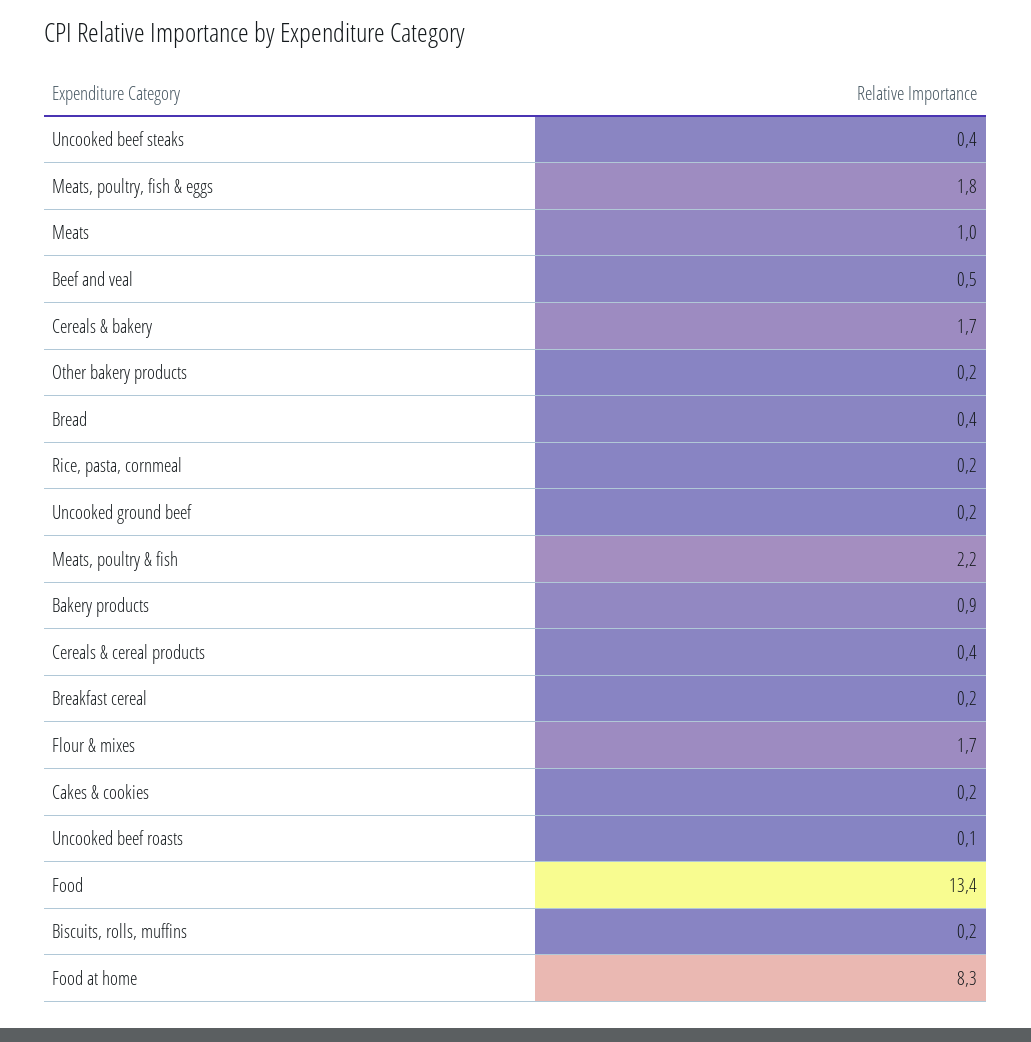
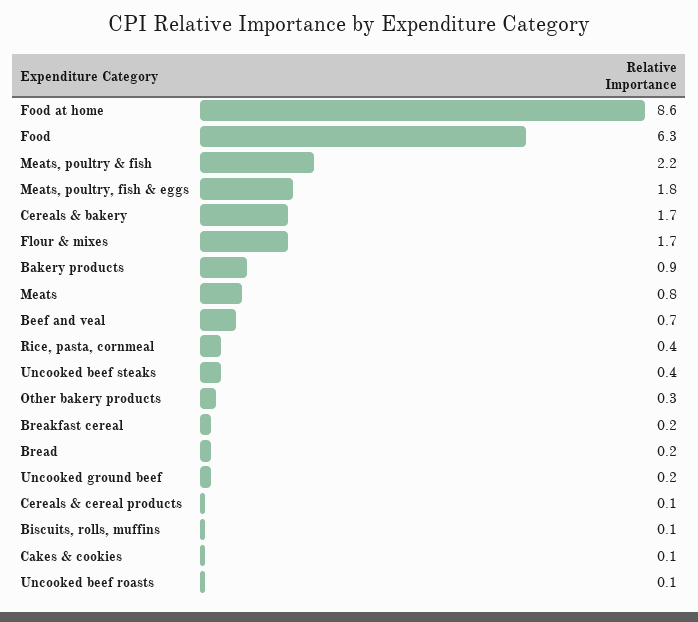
  {
    "Uncooked beef steaks": 0.4,
    "Meats, poultry, fish & eggs": 1.8,
-   "Meats": 1,
+   "Meats": 0.8,
-   "Beef and veal": 0.5,
+   "Beef and veal": 0.7,
    "Cereals & bakery": 1.7,
-   "Other bakery products": 0.2,
+   "Other bakery products": 0.3,
-   "Bread": 0.4,
+   "Bread": 0.2,
-   "Rice, pasta, cornmeal": 0.2,
+   "Rice, pasta, cornmeal": 0.4,
    "Uncooked ground beef": 0.2,
    "Meats, poultry & fish": 2.2,
    "Bakery products": 0.9,
-   "Cereals & cereal products": 0.4,
+   "Cereals & cereal products": 0.1,
    "Breakfast cereal": 0.2,
    "Flour & mixes": 1.7,
-   "Cakes & cookies": 0.2,
+   "Cakes & cookies": 0.1,
    "Uncooked beef roasts": 0.1,
-   "Food": 13.4,
+   "Food": 6.3,
-   "Biscuits, rolls, muffins": 0.2,
+   "Biscuits, rolls, muffins": 0.1,
-   "Food at home": 8.3
+   "Food at home": 8.6
  }

